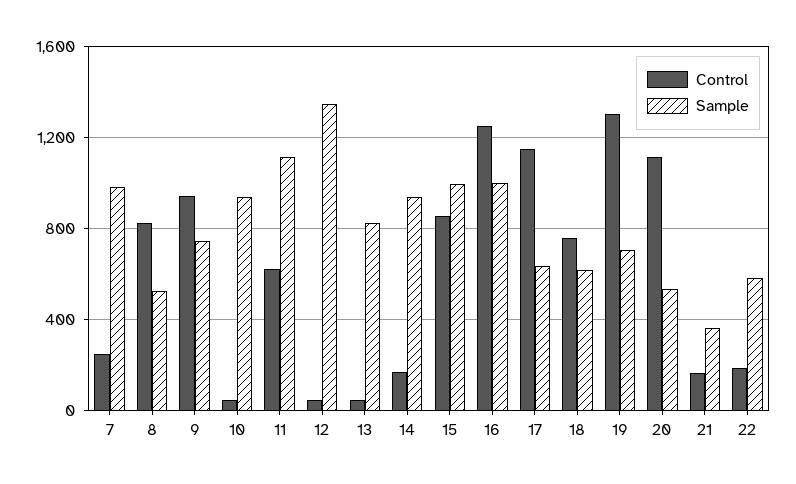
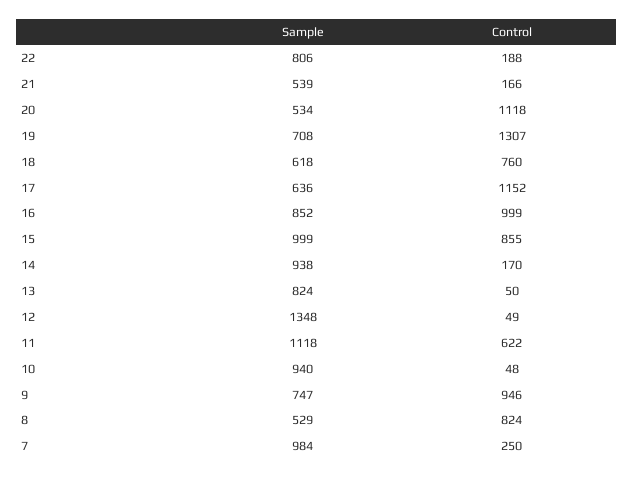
  {
    "Control": {
      "7": 250,
      "8": 824,
      "9": 946,
      "10": 48,
      "11": 622,
      "12": 49,
      "13": 50,
      "14": 170,
      "15": 855,
-     "16": 1250,
+     "16": 999,
      "17": 1152,
      "18": 760,
      "19": 1307,
      "20": 1118,
      "21": 166,
      "22": 188
    },
    "Sample": {
      "7": 984,
      "8": 529,
      "9": 747,
      "10": 940,
      "11": 1118,
      "12": 1348,
      "13": 824,
      "14": 938,
      "15": 999,
-     "16": 1000,
+     "16": 852,
      "17": 636,
      "18": 618,
      "19": 708,
      "20": 534,
-     "21": 350,
+     "21": 539,
-     "22": 600
+     "22": 806
    }
  }

